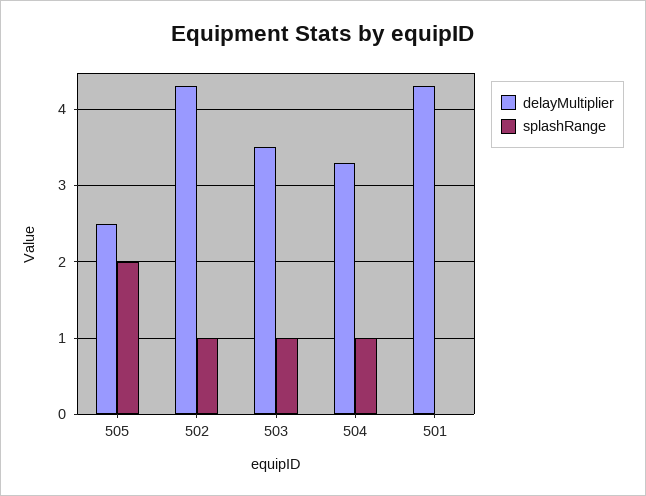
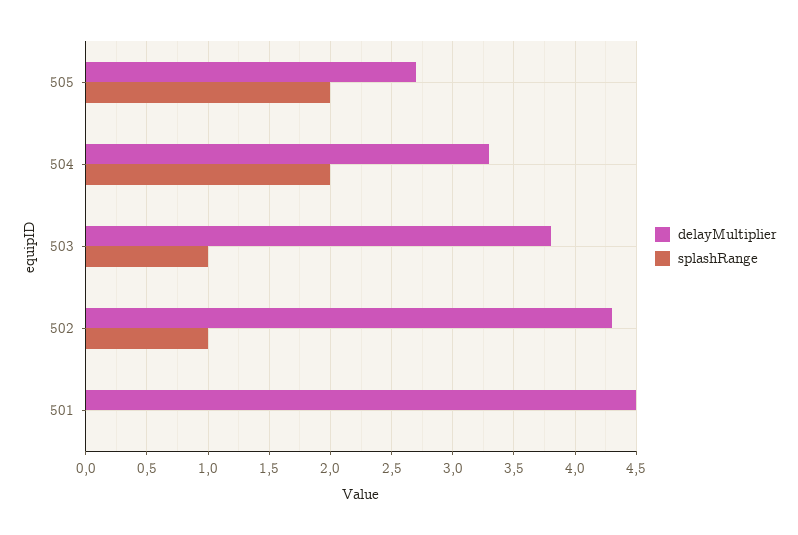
  {
    "delayMultiplier": {
-     "505": 2.5,
+     "505": 2.7,
      "502": 4.3,
-     "503": 3.5,
+     "503": 3.8,
      "504": 3.3,
-     "501": 4.3
+     "501": 4.5
    },
    "splashRange": {
      "505": 2,
      "502": 1,
      "503": 1,
-     "504": 1,
+     "504": 2,
      "501": 0
    }
  }

